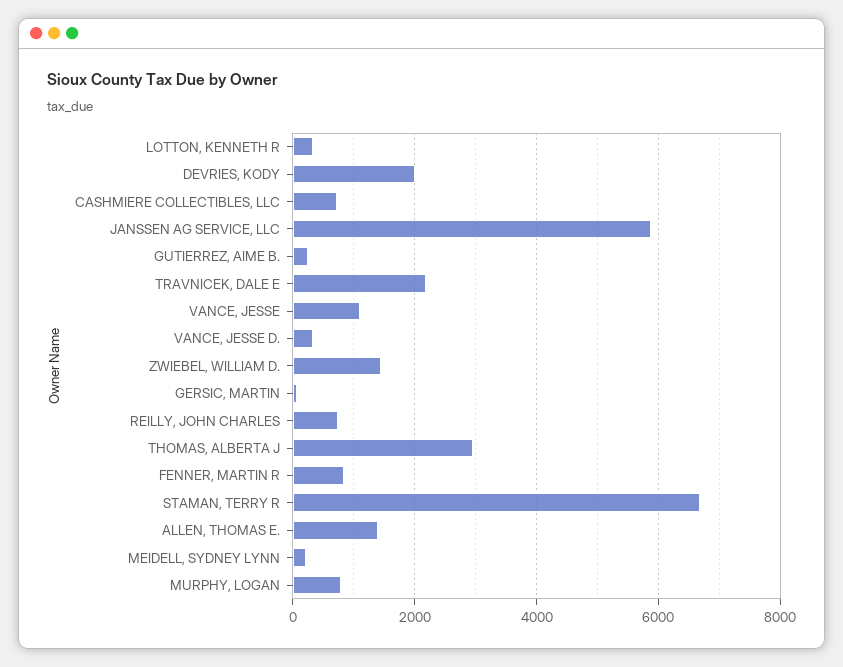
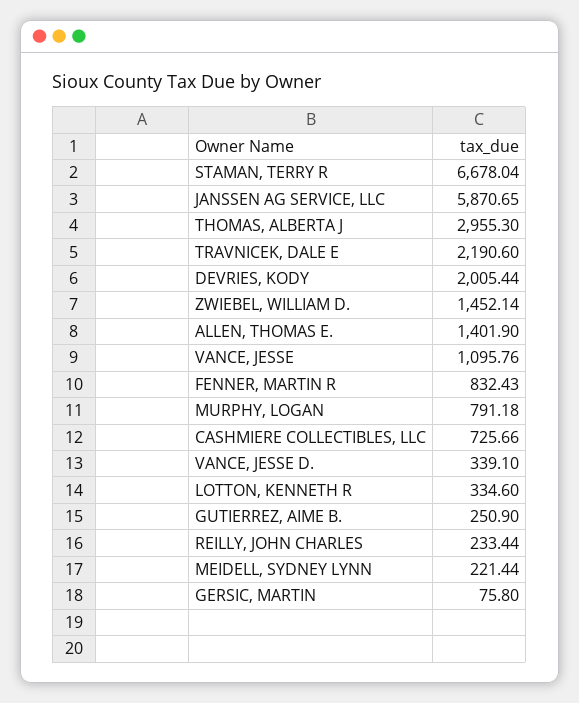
  {
    "LOTTON, KENNETH R": 334.6,
    "DEVRIES, KODY": 2005.44,
    "CASHMIERE COLLECTIBLES, LLC": 725.66,
    "JANSSEN AG SERVICE, LLC": 5870.65,
    "GUTIERREZ, AIME B.": 250.9,
    "TRAVNICEK, DALE E": 2190.6,
    "VANCE, JESSE": 1095.76,
    "VANCE, JESSE D.": 339.1,
    "ZWIEBEL, WILLIAM D.": 1452.14,
    "GERSIC, MARTIN": 75.8,
-   "REILLY, JOHN CHARLES": 800,
+   "REILLY, JOHN CHARLES": 233.44,
    "THOMAS, ALBERTA J": 2955.3,
    "FENNER, MARTIN R": 832.43,
    "STAMAN, TERRY R": 6678.04,
    "ALLEN, THOMAS E.": 1401.9,
    "MEIDELL, SYDNEY LYNN": 221.44,
    "MURPHY, LOGAN": 791.18
  }

